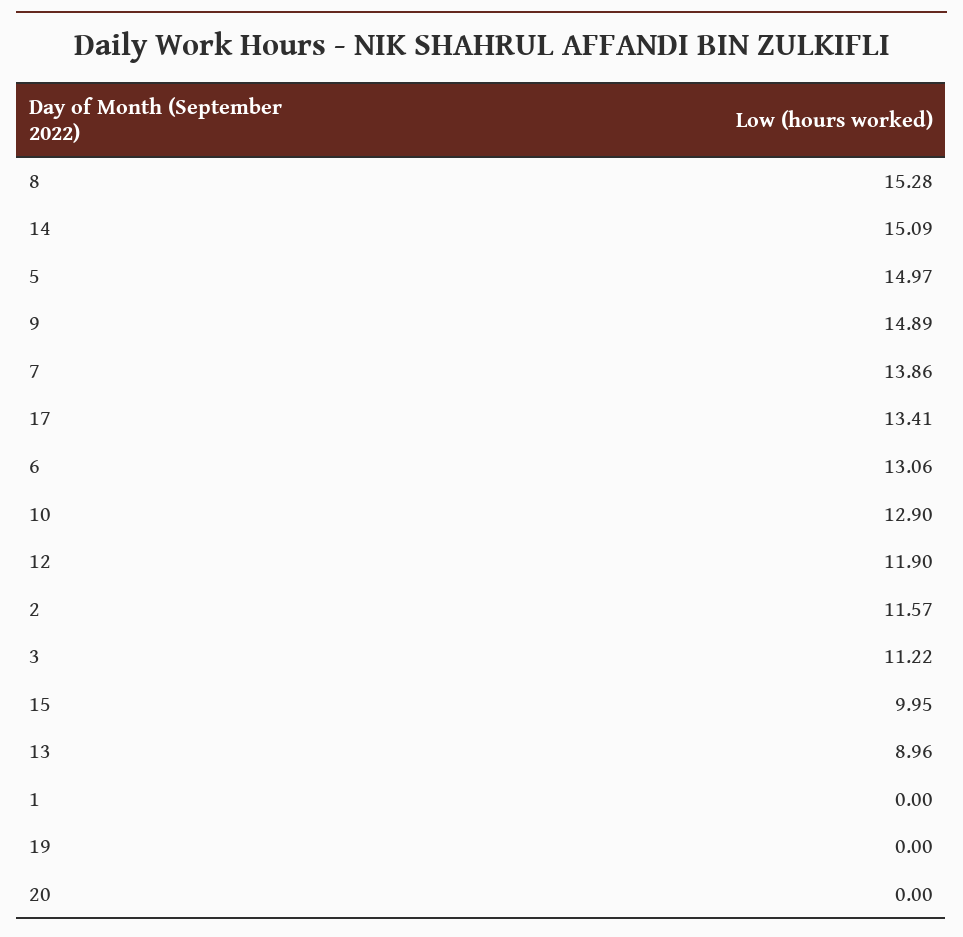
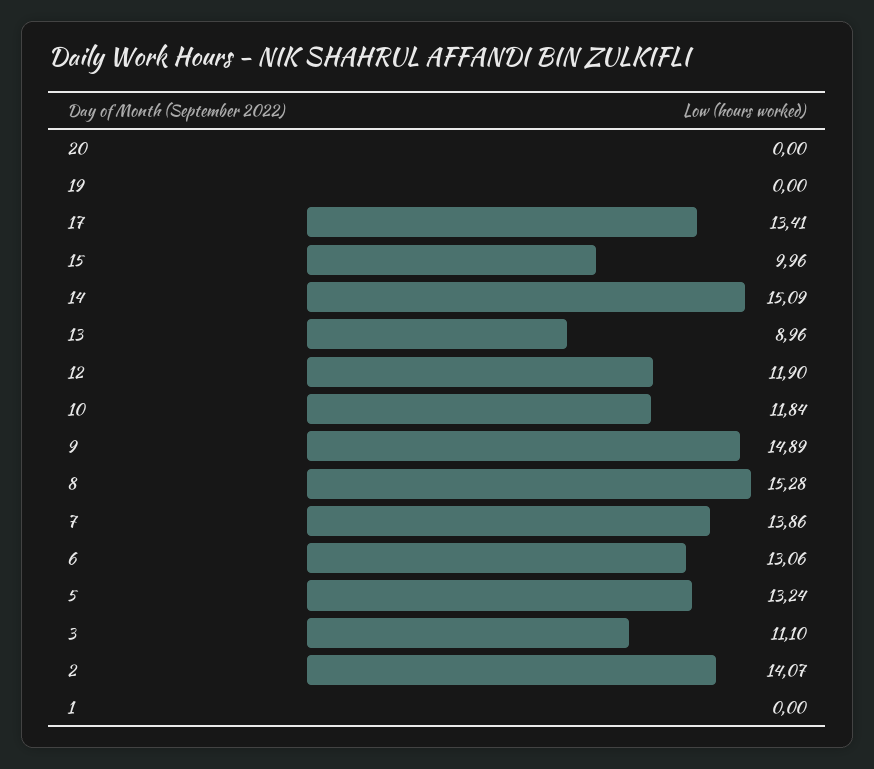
  {
    "8": 15.28,
    "14": 15.09,
-   "5": 14.97,
+   "5": 13.24,
    "9": 14.89,
    "7": 13.86,
    "17": 13.41,
    "6": 13.06,
-   "10": 12.9,
+   "10": 11.84,
    "12": 11.9,
-   "2": 11.57,
+   "2": 14.07,
-   "3": 11.22,
+   "3": 11.1,
-   "15": 9.95,
+   "15": 9.96,
    "13": 8.96,
    "1": 0,
    "19": 0,
    "20": 0
  }

